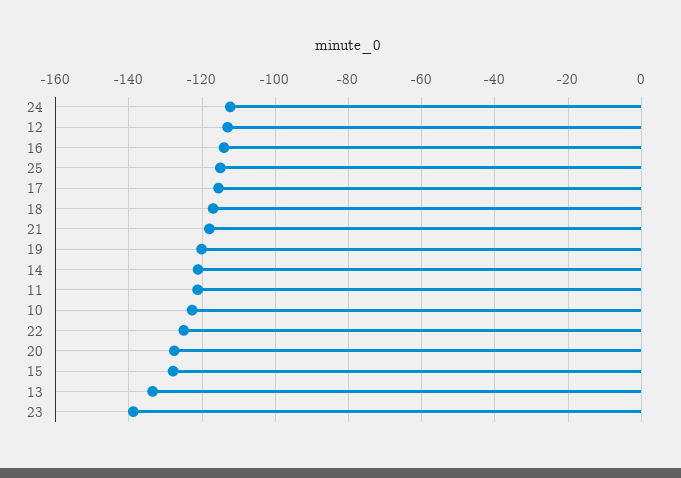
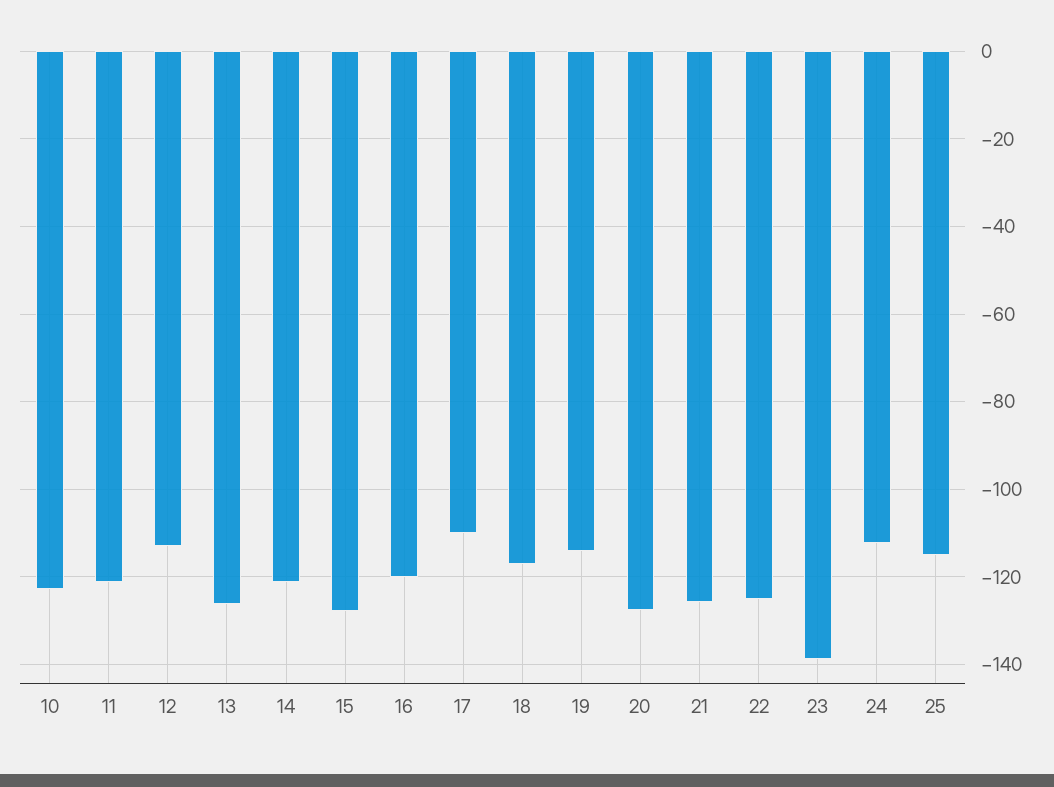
  {
    "24": -112,
    "12": -114,
-   "16": -114,
+   "16": -120,
    "25": -116,
-   "17": -116,
+   "17": -110,
    "18": -118,
-   "21": -118,
+   "21": -126,
-   "19": -120,
+   "19": -114,
    "14": -122,
    "11": -122,
    "10": -122,
    "22": -126,
    "20": -128,
    "15": -128,
-   "13": -134,
+   "13": -126,
    "23": -138
  }

